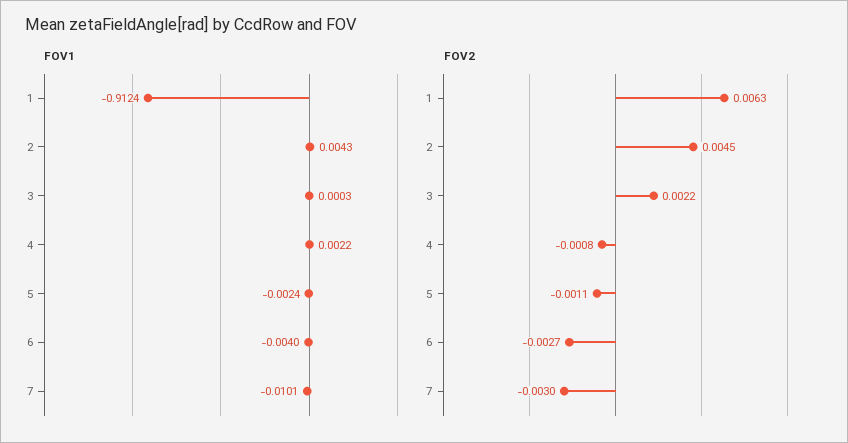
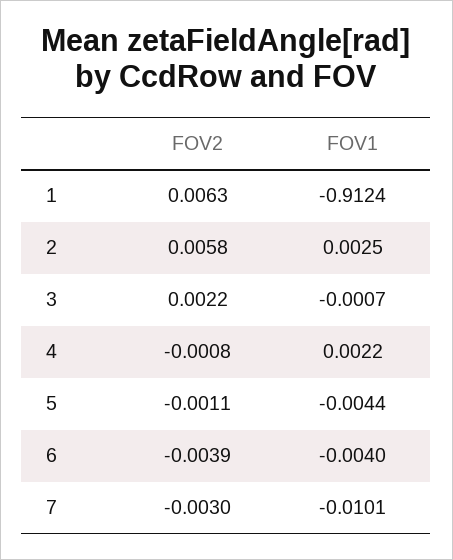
  {
    "FOV1": {
      "1": -0.9124,
-     "2": 0.0043,
+     "2": 0.0025,
-     "3": 0.0003,
+     "3": -0.0007,
      "4": 0.0022,
-     "5": -0.0024,
+     "5": -0.0044,
      "6": -0.004,
      "7": -0.0101
    },
    "FOV2": {
      "1": 0.0063,
-     "2": 0.0045,
+     "2": 0.0058,
      "3": 0.0022,
      "4": -0.0008,
      "5": -0.0011,
-     "6": -0.0027,
+     "6": -0.0039,
      "7": -0.003
    }
  }

